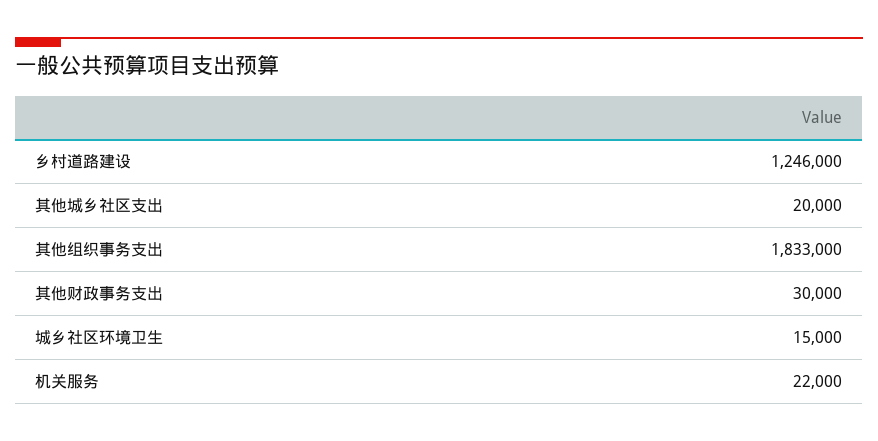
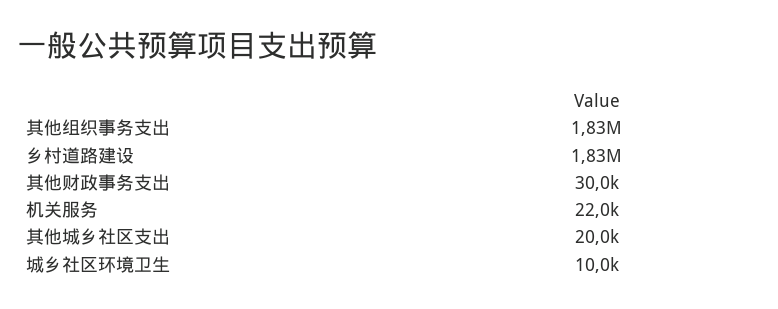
  {
-   "乡村道路建设": 1246000,
+   "乡村道路建设": 1830000,
    "其他城乡社区支出": 20000,
    "其他组织事务支出": 1833000,
    "其他财政事务支出": 30000,
-   "城乡社区环境卫生": 15000,
+   "城乡社区环境卫生": 10000,
    "机关服务": 22000
  }

